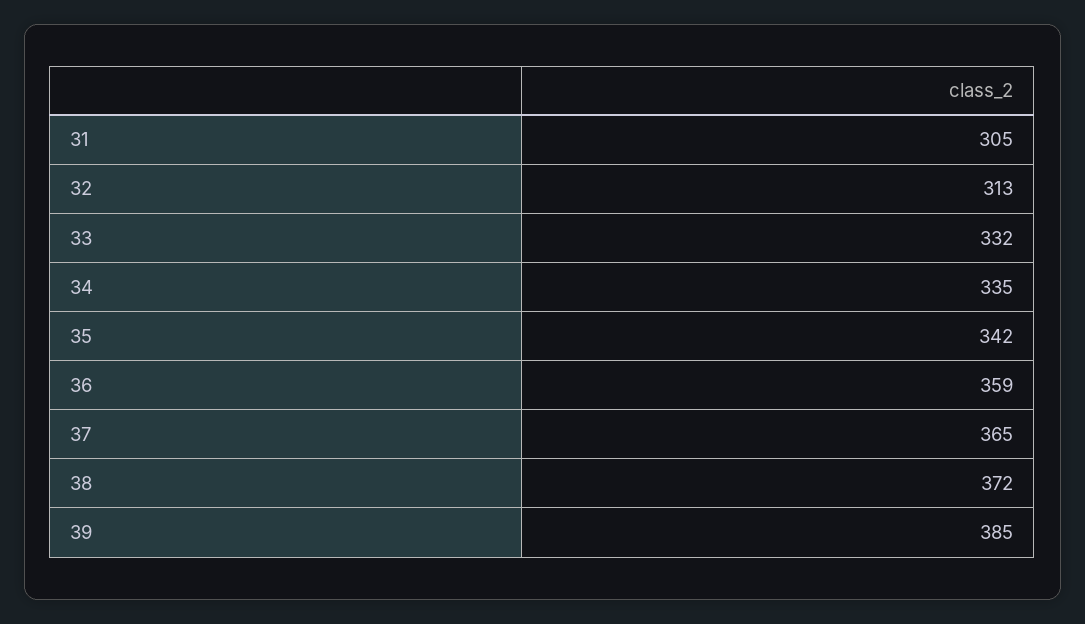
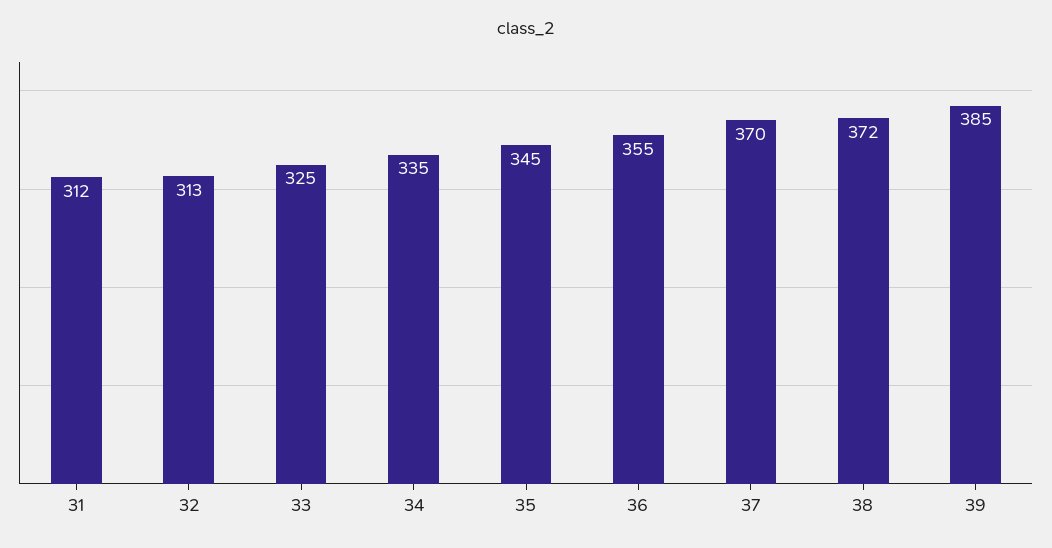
  {
-   "31": 305,
+   "31": 312,
    "32": 313,
-   "33": 332,
+   "33": 325,
    "34": 335,
-   "35": 342,
+   "35": 345,
-   "36": 359,
+   "36": 355,
-   "37": 365,
+   "37": 370,
    "38": 372,
    "39": 385
  }

